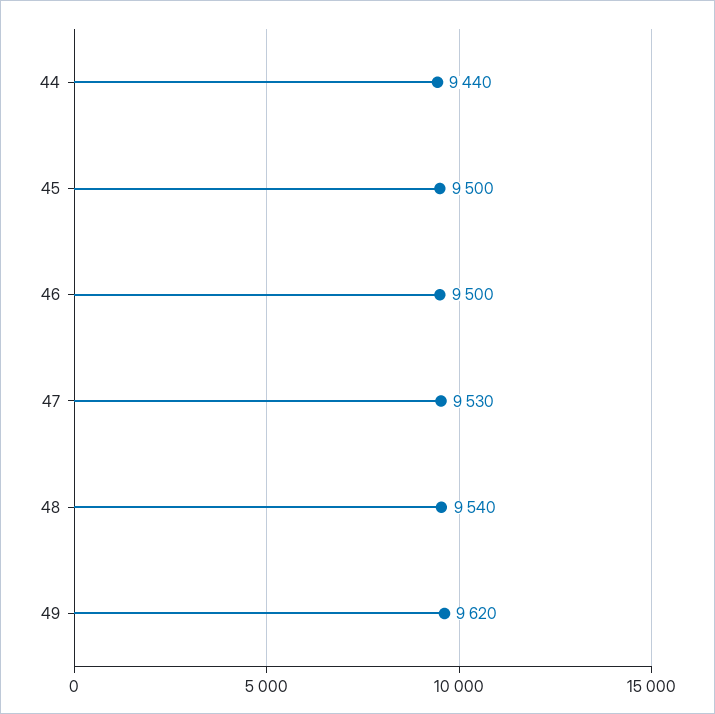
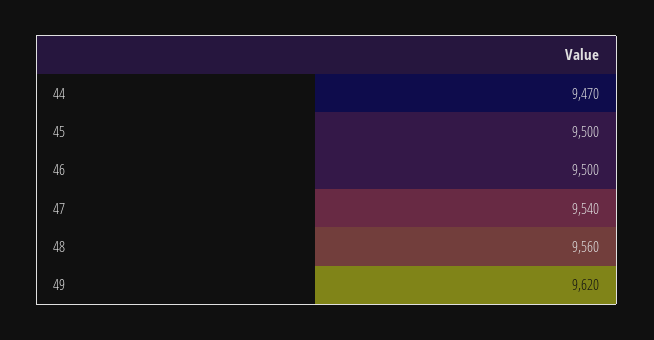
  {
-   "44": 9440,
+   "44": 9470,
    "45": 9500,
    "46": 9500,
-   "47": 9530,
+   "47": 9540,
-   "48": 9540,
+   "48": 9560,
    "49": 9620
  }

